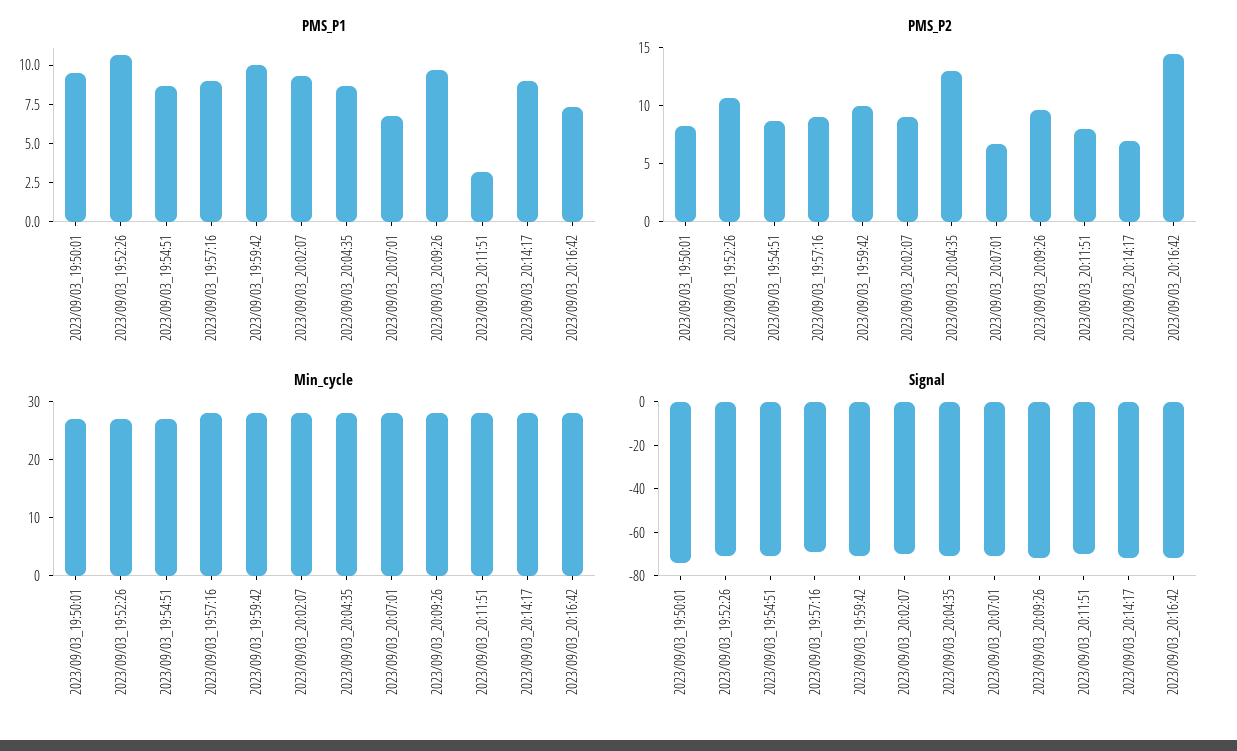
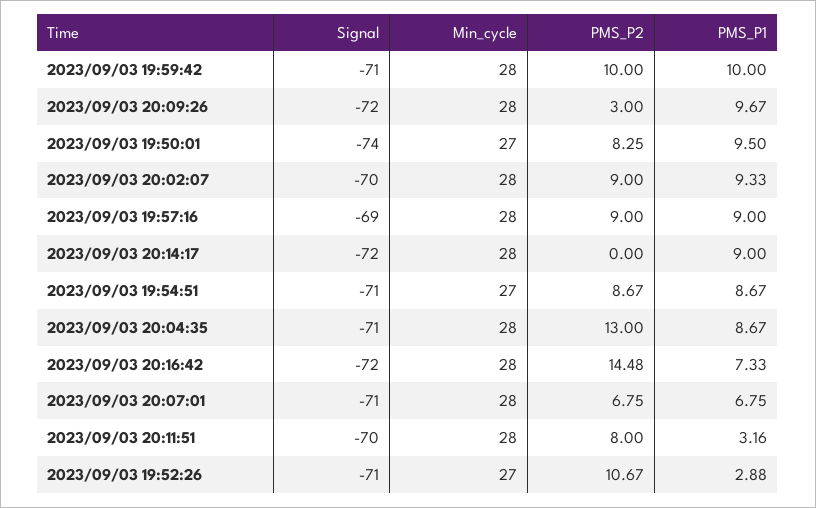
  {
    "PMS_P1": {
      "2023/09/03_19:50:01": 9.5,
-     "2023/09/03_19:52:26": 10,
+     "2023/09/03_19:52:26": 2.88,
      "2023/09/03_19:54:51": 8.67,
      "2023/09/03_19:57:16": 9,
      "2023/09/03_19:59:42": 10,
      "2023/09/03_20:02:07": 9.33,
      "2023/09/03_20:04:35": 8.67,
      "2023/09/03_20:07:01": 6.75,
      "2023/09/03_20:09:26": 9.67,
      "2023/09/03_20:11:51": 3.16,
      "2023/09/03_20:14:17": 9,
      "2023/09/03_20:16:42": 7.33
    },
    "PMS_P2": {
      "2023/09/03_19:50:01": 8.25,
      "2023/09/03_19:52:26": 10.67,
      "2023/09/03_19:54:51": 8.67,
      "2023/09/03_19:57:16": 9,
      "2023/09/03_19:59:42": 10,
      "2023/09/03_20:02:07": 9,
      "2023/09/03_20:04:35": 13,
      "2023/09/03_20:07:01": 6.75,
-     "2023/09/03_20:09:26": 10,
+     "2023/09/03_20:09:26": 3,
      "2023/09/03_20:11:51": 8,
-     "2023/09/03_20:14:17": 7,
+     "2023/09/03_20:14:17": 0,
      "2023/09/03_20:16:42": 14.48
    },
    "Min_cycle": {
      "2023/09/03_19:50:01": 27,
      "2023/09/03_19:52:26": 27,
      "2023/09/03_19:54:51": 27,
      "2023/09/03_19:57:16": 28,
      "2023/09/03_19:59:42": 28,
      "2023/09/03_20:02:07": 28,
      "2023/09/03_20:04:35": 28,
      "2023/09/03_20:07:01": 28,
      "2023/09/03_20:09:26": 28,
      "2023/09/03_20:11:51": 28,
      "2023/09/03_20:14:17": 28,
      "2023/09/03_20:16:42": 28
    },
    "Signal": {
      "2023/09/03_19:50:01": -74,
      "2023/09/03_19:52:26": -71,
      "2023/09/03_19:54:51": -71,
      "2023/09/03_19:57:16": -69,
      "2023/09/03_19:59:42": -71,
      "2023/09/03_20:02:07": -70,
      "2023/09/03_20:04:35": -71,
      "2023/09/03_20:07:01": -71,
      "2023/09/03_20:09:26": -72,
      "2023/09/03_20:11:51": -70,
      "2023/09/03_20:14:17": -72,
      "2023/09/03_20:16:42": -72
    }
  }

